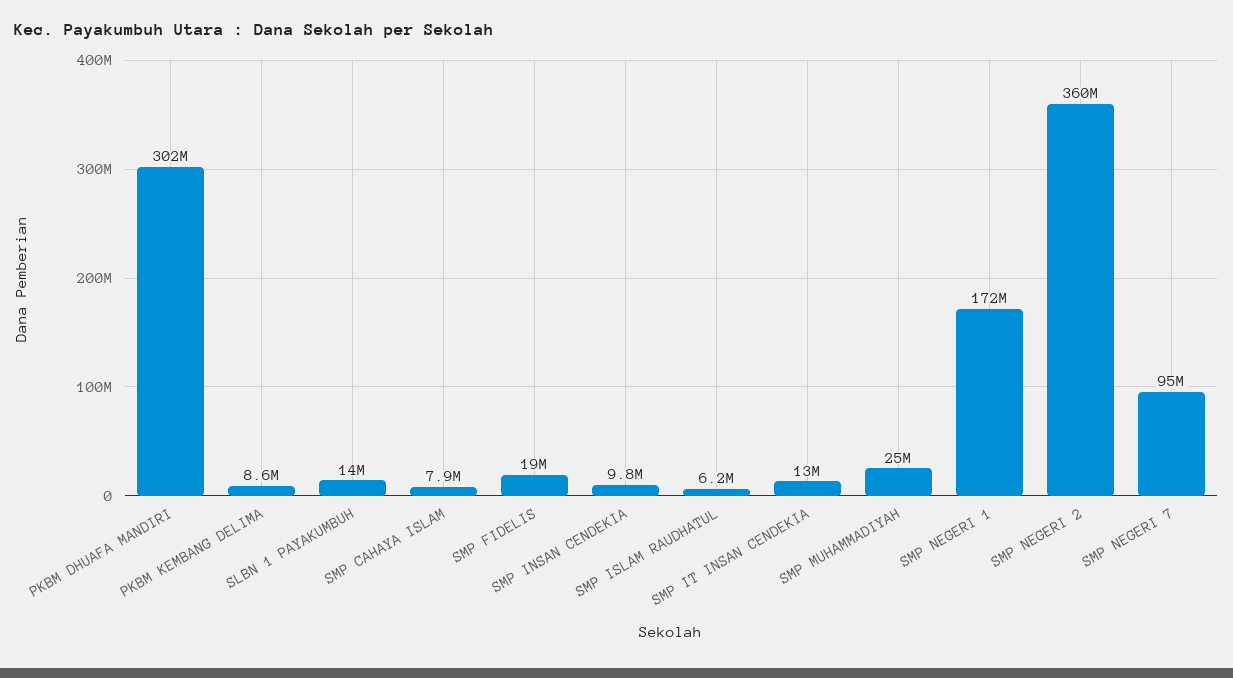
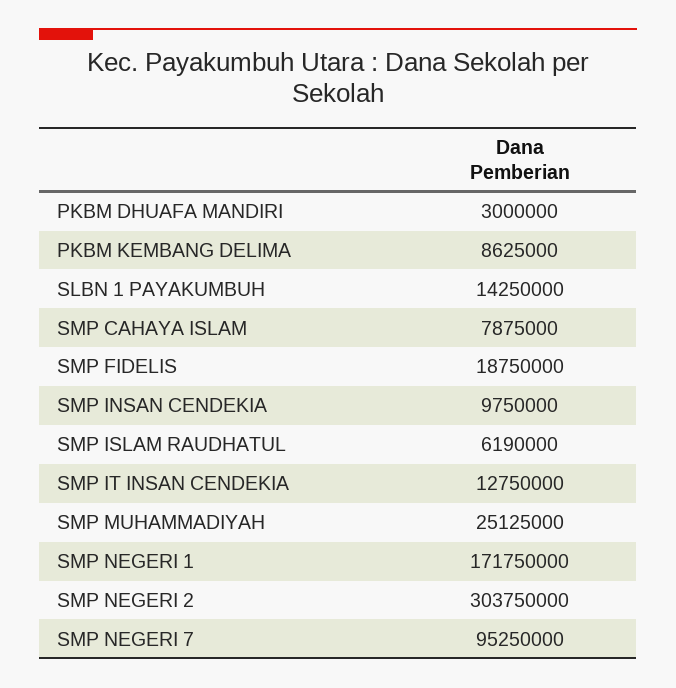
  {
-   "PKBM DHUAFA MANDIRI": 302000000,
+   "PKBM DHUAFA MANDIRI": 3000000,
    "PKBM KEMBANG DELIMA": 8625000,
    "SLBN 1 PAYAKUMBUH": 14250000,
    "SMP CAHAYA ISLAM": 7875000,
    "SMP FIDELIS": 18750000,
    "SMP INSAN CENDEKIA": 9750000,
    "SMP ISLAM RAUDHATUL": 6190000,
    "SMP IT INSAN CENDEKIA": 12750000,
    "SMP MUHAMMADIYAH": 25125000,
    "SMP NEGERI 1": 171750000,
-   "SMP NEGERI 2": 360000000,
+   "SMP NEGERI 2": 303750000,
    "SMP NEGERI 7": 95250000
  }

